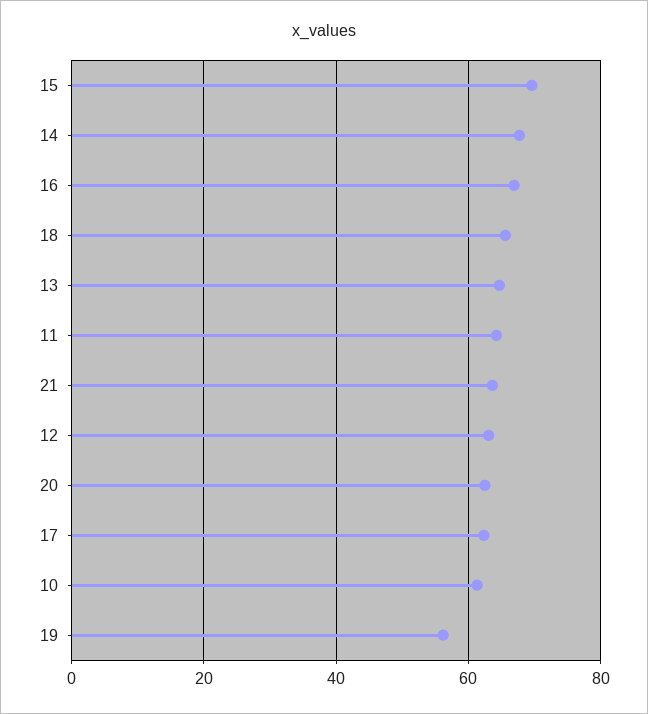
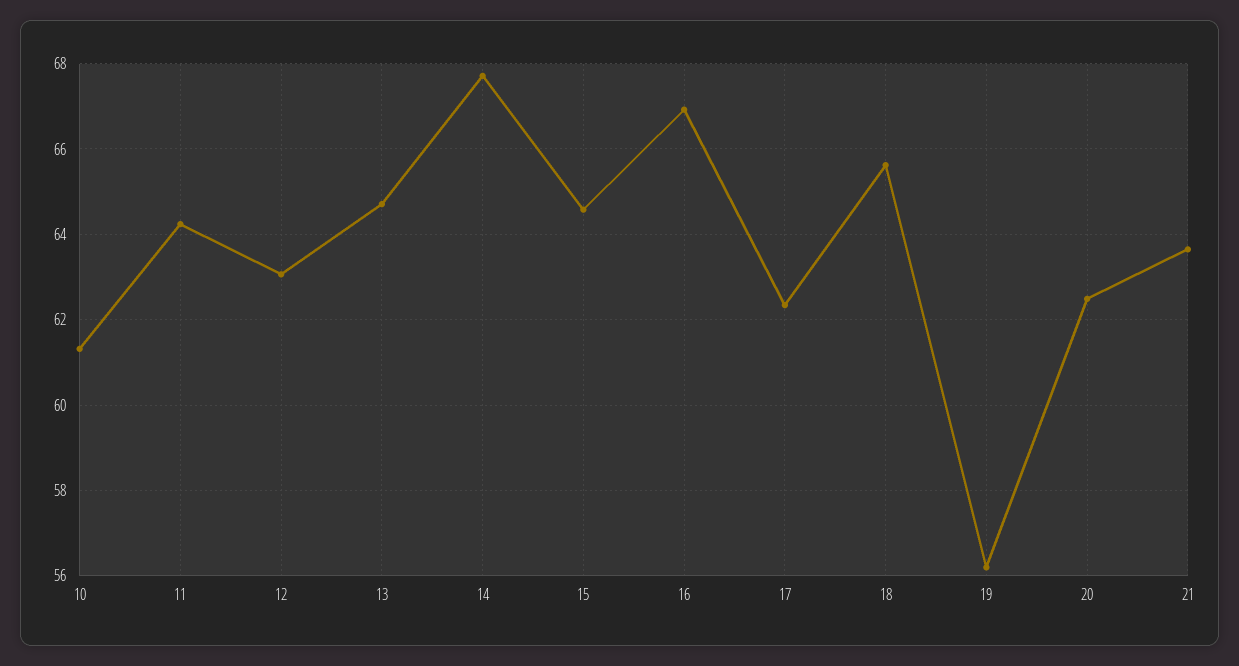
  {
-   "15": 70,
+   "15": 64.6,
    "14": 67.8,
    "16": 67,
    "18": 65.6,
    "13": 64.8,
    "11": 64.2,
    "21": 63.6,
    "12": 63,
    "20": 62.4,
    "17": 62.4,
    "10": 61.4,
    "19": 56.2
  }

